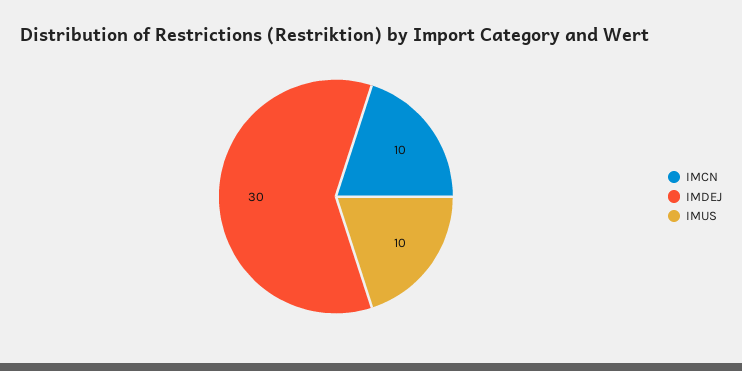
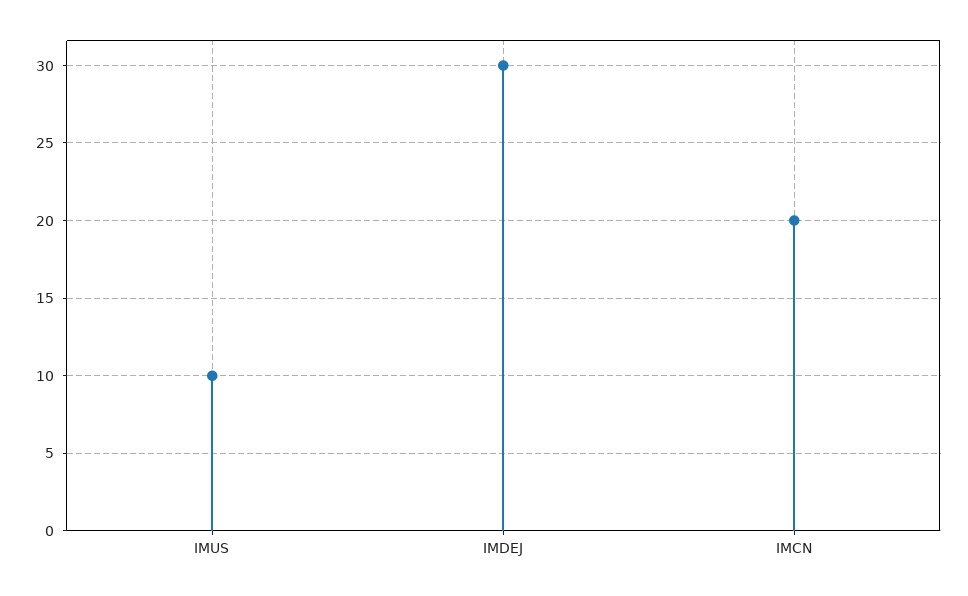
  {
-   "IMCN": 10,
+   "IMCN": 20,
    "IMDEJ": 30,
    "IMUS": 10
  }

